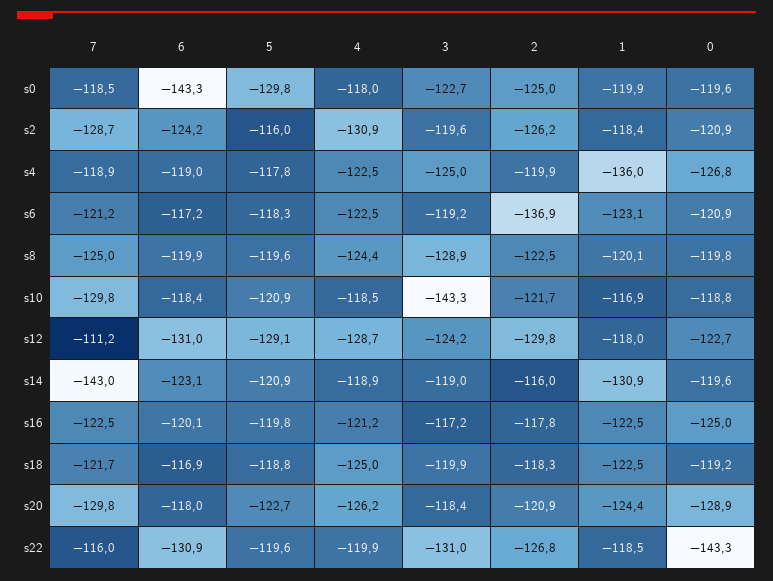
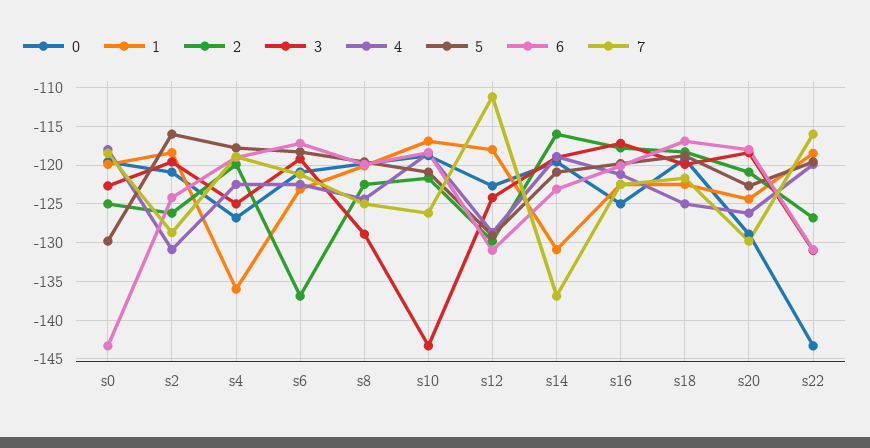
  {
    "7": {
      "s0": -118.5,
      "s2": -128.7,
      "s4": -118.9,
      "s6": -121.2,
      "s8": -125,
-     "s10": -129.8,
+     "s10": -126,
      "s12": -111.2,
-     "s14": -143,
+     "s14": -137,
      "s16": -122.5,
      "s18": -121.7,
      "s20": -129.8,
      "s22": -116
    },
    "6": {
      "s0": -143.3,
      "s2": -124.2,
      "s4": -119,
      "s6": -117.2,
      "s8": -119.9,
      "s10": -118.4,
      "s12": -131,
      "s14": -123.1,
      "s16": -120.1,
      "s18": -116.9,
      "s20": -118,
      "s22": -130.9
    },
    "5": {
      "s0": -129.8,
      "s2": -116,
      "s4": -117.8,
      "s6": -118.3,
      "s8": -119.6,
      "s10": -120.9,
      "s12": -129.1,
      "s14": -120.9,
      "s16": -119.8,
      "s18": -118.8,
      "s20": -122.7,
      "s22": -119.6
    },
    "4": {
      "s0": -118,
      "s2": -130.9,
      "s4": -122.5,
      "s6": -122.5,
      "s8": -124.4,
      "s10": -118.5,
      "s12": -128.7,
      "s14": -118.9,
      "s16": -121.2,
      "s18": -125,
      "s20": -126.2,
      "s22": -119.9
    },
    "3": {
      "s0": -122.7,
      "s2": -119.6,
      "s4": -125,
      "s6": -119.2,
      "s8": -128.9,
      "s10": -143.3,
      "s12": -124.2,
      "s14": -119,
      "s16": -117.2,
      "s18": -119.9,
      "s20": -118.4,
      "s22": -131
    },
    "2": {
      "s0": -125,
      "s2": -126.2,
      "s4": -119.9,
      "s6": -136.9,
      "s8": -122.5,
      "s10": -121.7,
      "s12": -129.8,
      "s14": -116,
      "s16": -117.8,
      "s18": -118.3,
      "s20": -120.9,
      "s22": -126.8
    },
    "1": {
      "s0": -119.9,
      "s2": -118.4,
      "s4": -136,
      "s6": -123.1,
      "s8": -120.1,
      "s10": -116.9,
      "s12": -118,
      "s14": -130.9,
      "s16": -122.5,
      "s18": -122.5,
      "s20": -124.4,
      "s22": -118.5
    },
    "0": {
      "s0": -119.6,
      "s2": -120.9,
      "s4": -126.8,
      "s6": -120.9,
      "s8": -119.8,
      "s10": -118.8,
      "s12": -122.7,
      "s14": -119.6,
      "s16": -125,
      "s18": -119.2,
      "s20": -128.9,
      "s22": -143.3
    }
  }

